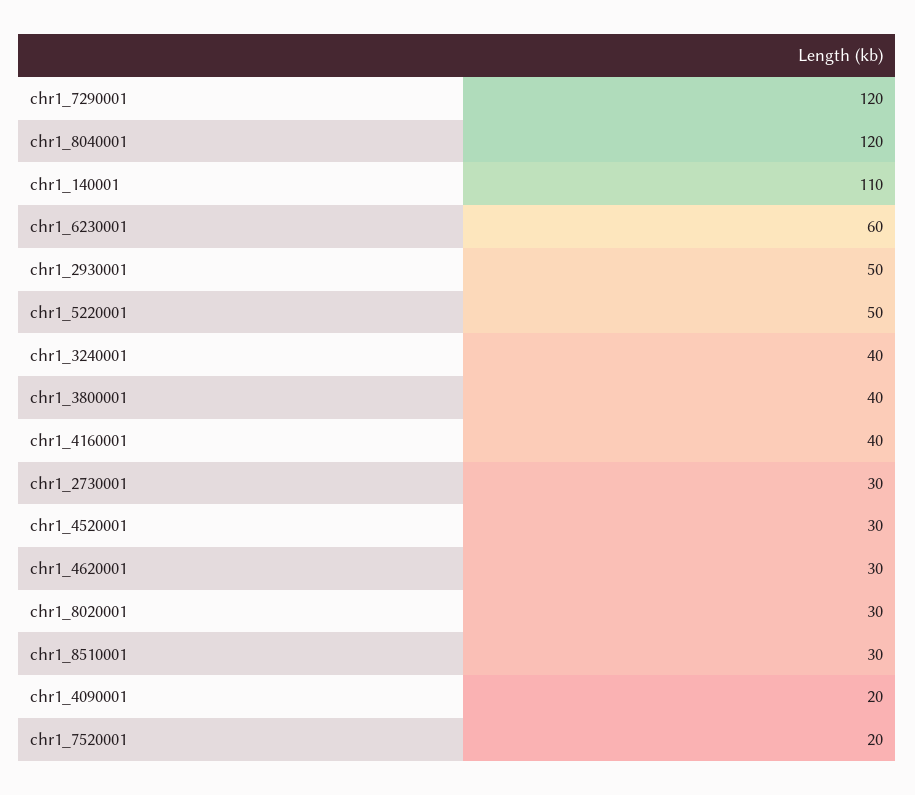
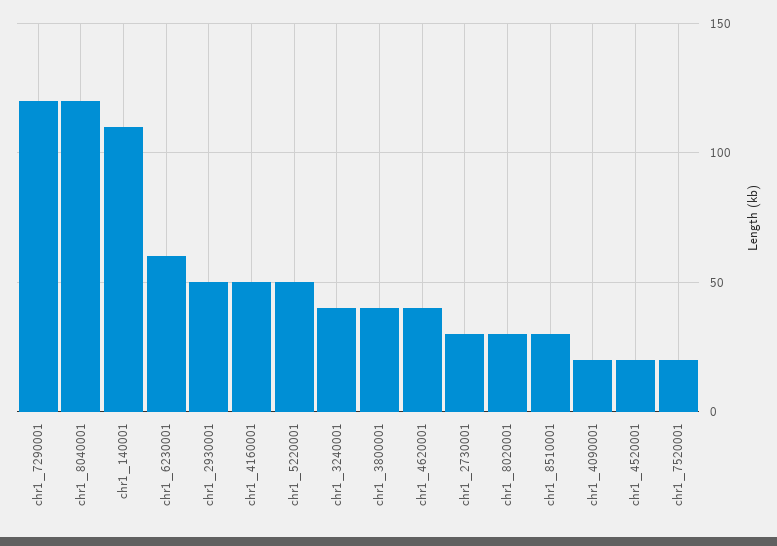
  {
    "chr1_7290001": 120,
    "chr1_8040001": 120,
    "chr1_140001": 110,
    "chr1_6230001": 60,
    "chr1_2930001": 50,
    "chr1_5220001": 50,
    "chr1_3240001": 40,
    "chr1_3800001": 40,
-   "chr1_4160001": 40,
+   "chr1_4160001": 50,
    "chr1_2730001": 30,
-   "chr1_4520001": 30,
+   "chr1_4520001": 20,
-   "chr1_4620001": 30,
+   "chr1_4620001": 40,
    "chr1_8020001": 30,
    "chr1_8510001": 30,
    "chr1_4090001": 20,
    "chr1_7520001": 20
  }

